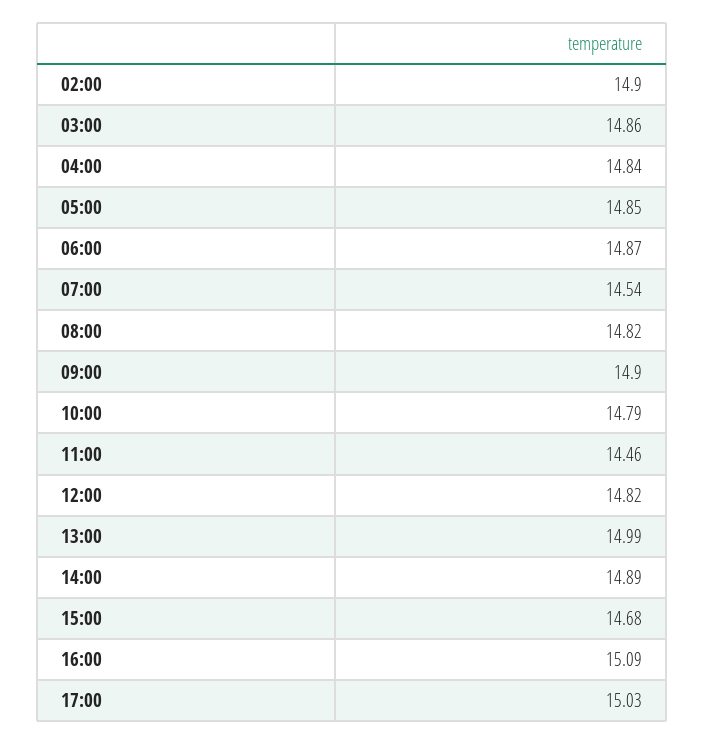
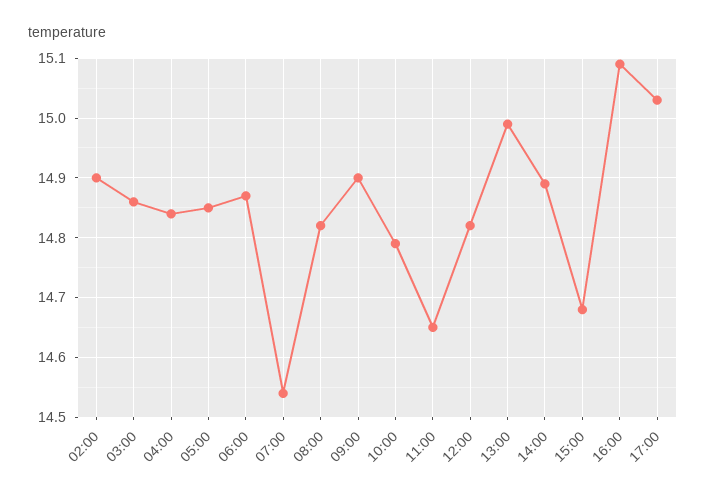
  {
    "02:00": 14.9,
    "03:00": 14.86,
    "04:00": 14.84,
    "05:00": 14.85,
    "06:00": 14.87,
    "07:00": 14.54,
    "08:00": 14.82,
    "09:00": 14.9,
    "10:00": 14.79,
-   "11:00": 14.46,
+   "11:00": 14.65,
    "12:00": 14.82,
    "13:00": 14.99,
    "14:00": 14.89,
    "15:00": 14.68,
    "16:00": 15.09,
    "17:00": 15.03
  }

